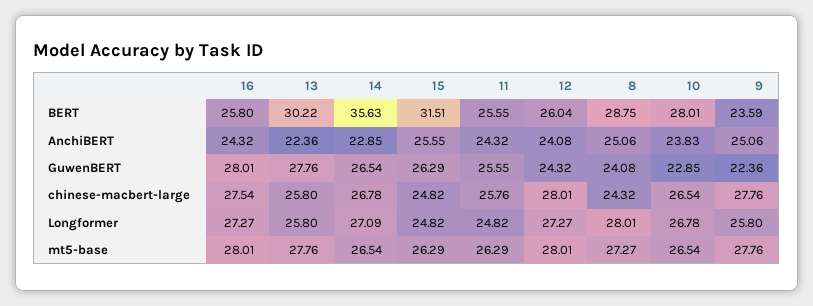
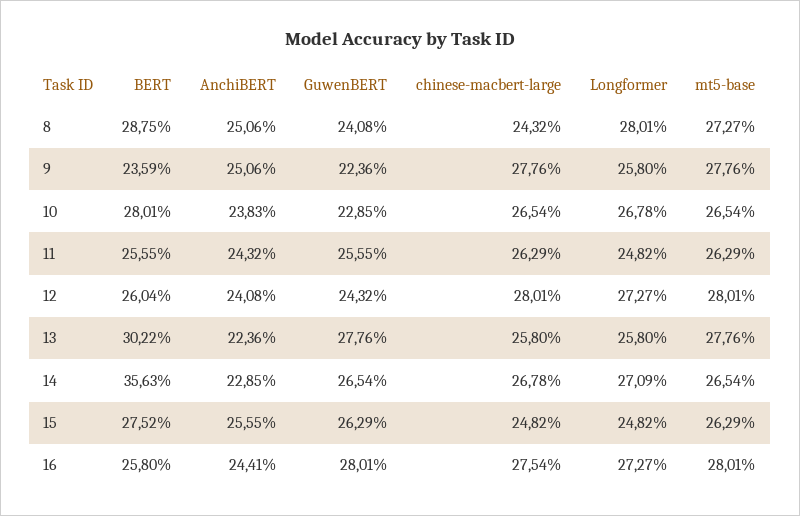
  {
    "16": {
      "BERT": 25.8,
-     "AnchiBERT": 24.32,
+     "AnchiBERT": 24.41,
      "GuwenBERT": 28.01,
      "chinese-macbert-large": 27.54,
      "Longformer": 27.27,
      "mt5-base": 28.01
    },
    "13": {
      "BERT": 30.22,
      "AnchiBERT": 22.36,
      "GuwenBERT": 27.76,
      "chinese-macbert-large": 25.8,
      "Longformer": 25.8,
      "mt5-base": 27.76
    },
    "14": {
      "BERT": 35.63,
      "AnchiBERT": 22.85,
      "GuwenBERT": 26.54,
      "chinese-macbert-large": 26.78,
      "Longformer": 27.09,
      "mt5-base": 26.54
    },
    "15": {
-     "BERT": 31.51,
+     "BERT": 27.52,
      "AnchiBERT": 25.55,
      "GuwenBERT": 26.29,
      "chinese-macbert-large": 24.82,
      "Longformer": 24.82,
      "mt5-base": 26.29
    },
    "11": {
      "BERT": 25.55,
      "AnchiBERT": 24.32,
      "GuwenBERT": 25.55,
-     "chinese-macbert-large": 25.76,
+     "chinese-macbert-large": 26.29,
      "Longformer": 24.82,
      "mt5-base": 26.29
    },
    "12": {
      "BERT": 26.04,
      "AnchiBERT": 24.08,
      "GuwenBERT": 24.32,
      "chinese-macbert-large": 28.01,
      "Longformer": 27.27,
      "mt5-base": 28.01
    },
    "8": {
      "BERT": 28.75,
      "AnchiBERT": 25.06,
      "GuwenBERT": 24.08,
      "chinese-macbert-large": 24.32,
      "Longformer": 28.01,
      "mt5-base": 27.27
    },
    "10": {
      "BERT": 28.01,
      "AnchiBERT": 23.83,
      "GuwenBERT": 22.85,
      "chinese-macbert-large": 26.54,
      "Longformer": 26.78,
      "mt5-base": 26.54
    },
    "9": {
      "BERT": 23.59,
      "AnchiBERT": 25.06,
      "GuwenBERT": 22.36,
      "chinese-macbert-large": 27.76,
      "Longformer": 25.8,
      "mt5-base": 27.76
    }
  }

